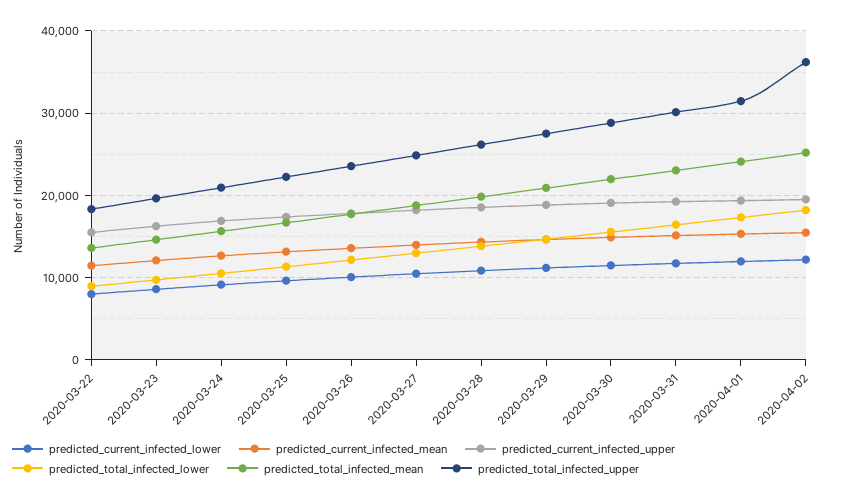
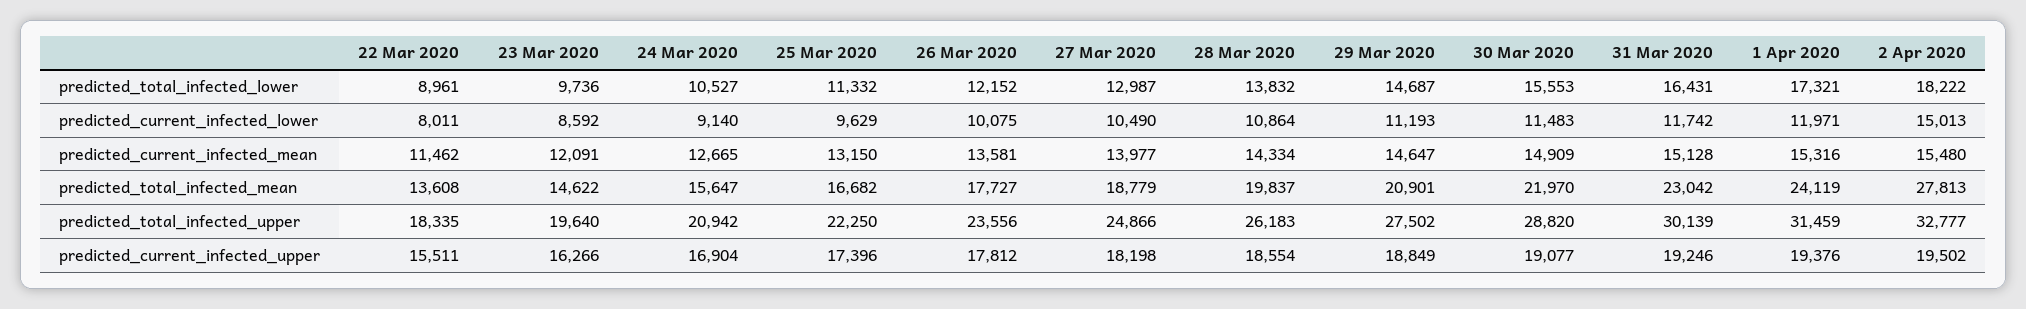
  {
    "predicted_current_infected_lower": {
      "2020-03-22": 8011,
      "2020-03-23": 8592,
      "2020-03-24": 9140,
      "2020-03-25": 9629,
      "2020-03-26": 10075,
      "2020-03-27": 10490,
      "2020-03-28": 10864,
      "2020-03-29": 11193,
      "2020-03-30": 11483,
      "2020-03-31": 11742,
      "2020-04-01": 11971,
-     "2020-04-02": 12000
+     "2020-04-02": 15013
    },
    "predicted_current_infected_mean": {
      "2020-03-22": 11462,
      "2020-03-23": 12091,
      "2020-03-24": 12665,
      "2020-03-25": 13150,
      "2020-03-26": 13581,
      "2020-03-27": 13977,
      "2020-03-28": 14334,
      "2020-03-29": 14647,
      "2020-03-30": 14909,
      "2020-03-31": 15128,
      "2020-04-01": 15316,
      "2020-04-02": 15480
    },
    "predicted_current_infected_upper": {
      "2020-03-22": 15511,
      "2020-03-23": 16266,
      "2020-03-24": 16904,
      "2020-03-25": 17396,
      "2020-03-26": 17812,
      "2020-03-27": 18198,
      "2020-03-28": 18554,
      "2020-03-29": 18849,
      "2020-03-30": 19077,
      "2020-03-31": 19246,
      "2020-04-01": 19376,
      "2020-04-02": 19502
    },
    "predicted_total_infected_lower": {
      "2020-03-22": 8961,
      "2020-03-23": 9736,
      "2020-03-24": 10527,
      "2020-03-25": 11332,
      "2020-03-26": 12152,
      "2020-03-27": 12987,
      "2020-03-28": 13832,
      "2020-03-29": 14687,
      "2020-03-30": 15553,
      "2020-03-31": 16431,
      "2020-04-01": 17321,
      "2020-04-02": 18222
    },
    "predicted_total_infected_mean": {
      "2020-03-22": 13608,
      "2020-03-23": 14622,
      "2020-03-24": 15647,
      "2020-03-25": 16682,
      "2020-03-26": 17727,
      "2020-03-27": 18779,
      "2020-03-28": 19837,
      "2020-03-29": 20901,
      "2020-03-30": 21970,
      "2020-03-31": 23042,
      "2020-04-01": 24119,
-     "2020-04-02": 25000
+     "2020-04-02": 27813
    },
    "predicted_total_infected_upper": {
      "2020-03-22": 18335,
      "2020-03-23": 19640,
      "2020-03-24": 20942,
      "2020-03-25": 22250,
      "2020-03-26": 23556,
      "2020-03-27": 24866,
      "2020-03-28": 26183,
      "2020-03-29": 27502,
      "2020-03-30": 28820,
      "2020-03-31": 30139,
      "2020-04-01": 31459,
-     "2020-04-02": 36000
+     "2020-04-02": 32777
    }
  }

